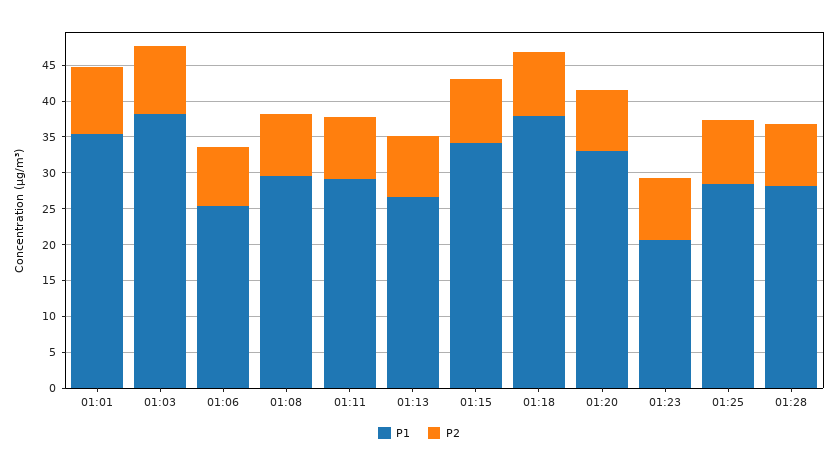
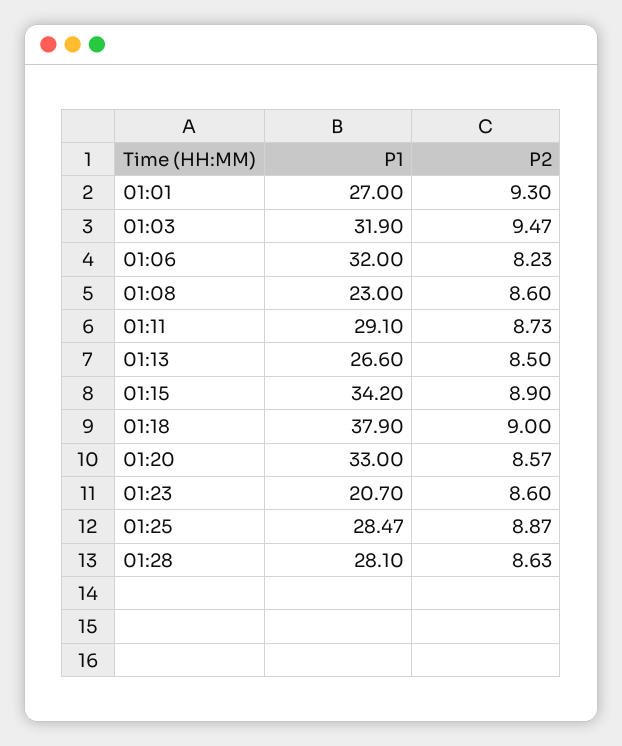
  {
    "P1": {
-     "01:01": 35,
+     "01:01": 27,
-     "01:03": 37.5,
+     "01:03": 31.9,
-     "01:06": 25,
+     "01:06": 32,
-     "01:08": 30,
+     "01:08": 23,
      "01:11": 29.1,
      "01:13": 26.6,
      "01:15": 34.2,
      "01:18": 37.9,
      "01:20": 33,
      "01:23": 20.7,
      "01:25": 28.47,
      "01:28": 28.1
    },
    "P2": {
      "01:01": 9.3,
      "01:03": 9.47,
      "01:06": 8.23,
      "01:08": 8.6,
      "01:11": 8.73,
      "01:13": 8.5,
      "01:15": 8.9,
      "01:18": 9,
      "01:20": 8.57,
      "01:23": 8.6,
      "01:25": 8.87,
      "01:28": 8.63
    }
  }

